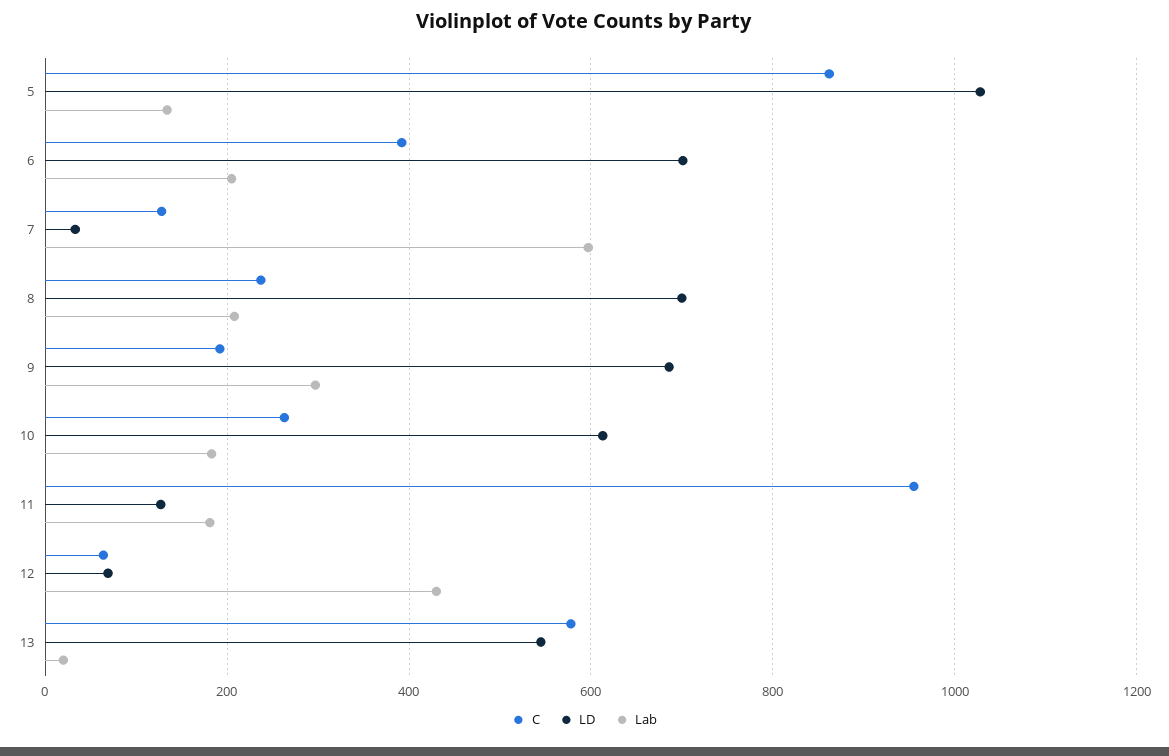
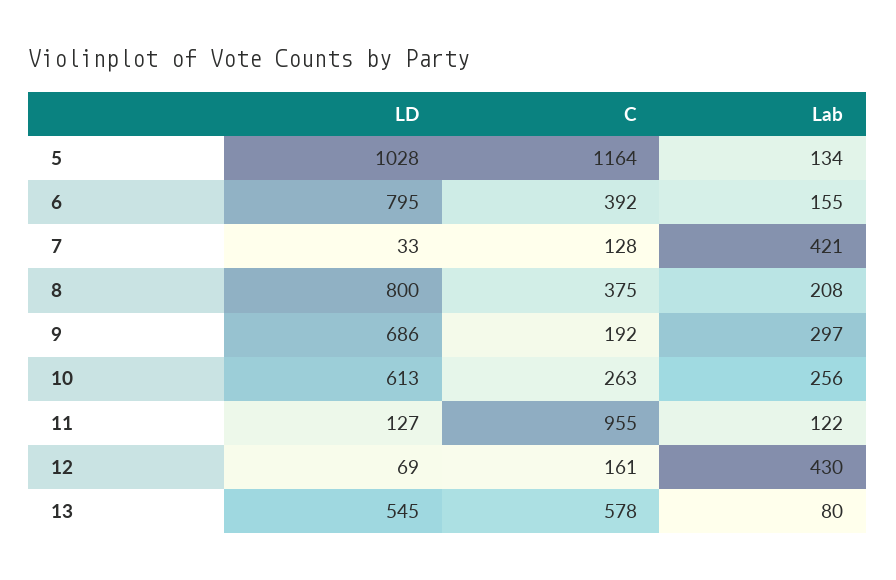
  {
    "C": {
-     "5": 860,
+     "5": 1164,
      "6": 392,
      "7": 128,
-     "8": 240,
+     "8": 375,
      "9": 192,
      "10": 263,
      "11": 955,
-     "12": 60,
+     "12": 161,
      "13": 578
    },
    "LD": {
      "5": 1028,
-     "6": 700,
+     "6": 795,
      "7": 33,
-     "8": 700,
+     "8": 800,
      "9": 686,
      "10": 613,
      "11": 127,
      "12": 69,
      "13": 545
    },
    "Lab": {
      "5": 134,
-     "6": 200,
+     "6": 155,
-     "7": 600,
+     "7": 421,
      "8": 208,
      "9": 297,
-     "10": 180,
+     "10": 256,
-     "11": 180,
+     "11": 122,
      "12": 430,
-     "13": 20
+     "13": 80
    }
  }

